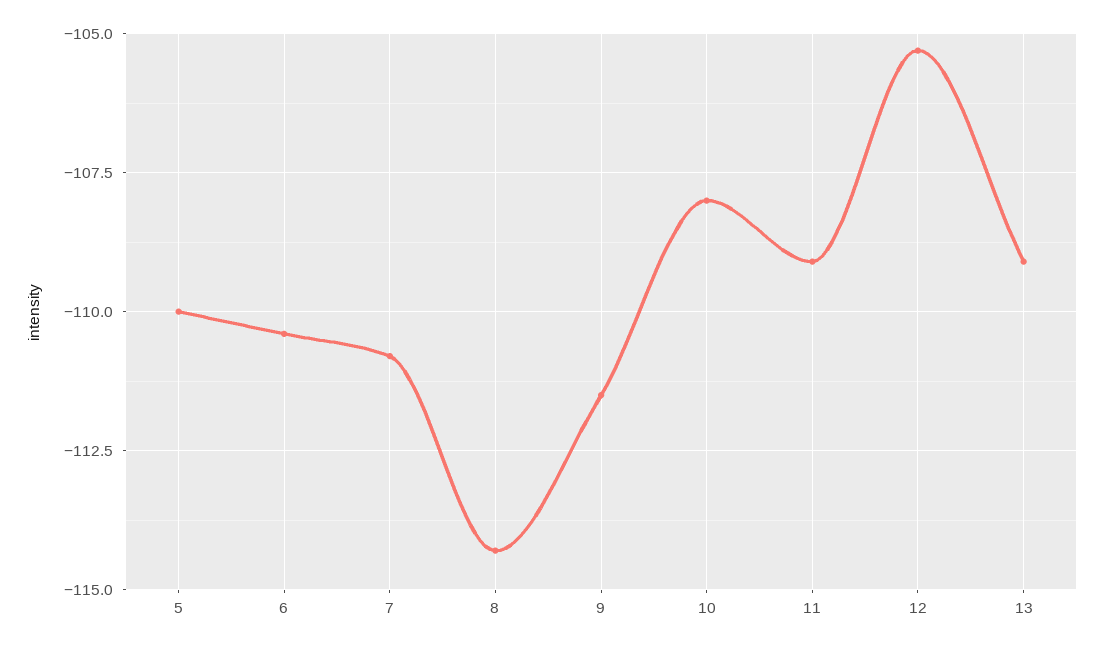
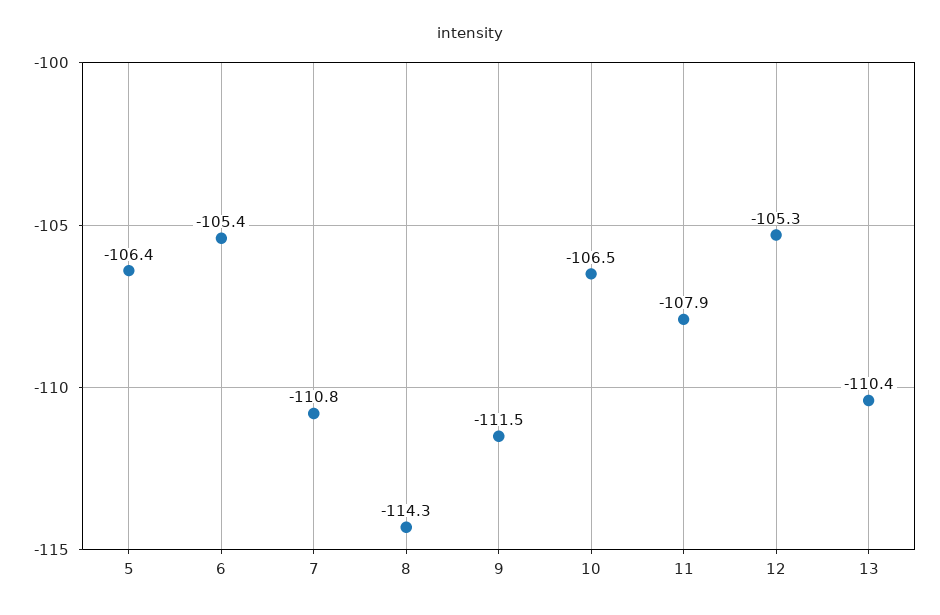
  {
-   "5": -110,
+   "5": -106.4,
-   "6": -110.5,
+   "6": -105.4,
    "7": -110.8,
    "8": -114.3,
    "9": -111.5,
-   "10": -108,
+   "10": -106.5,
-   "11": -109,
+   "11": -107.9,
    "12": -105.3,
-   "13": -109
+   "13": -110.4
  }

